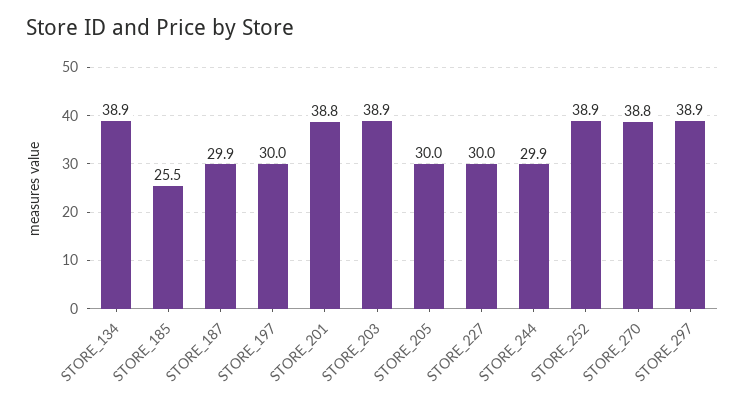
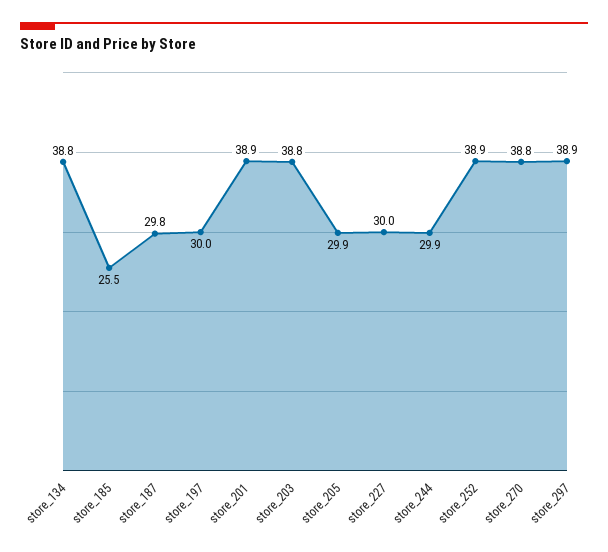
  {
-   "STORE_134": 38.9,
+   "STORE_134": 38.8,
    "STORE_185": 25.5,
-   "STORE_187": 29.9,
+   "STORE_187": 29.8,
    "STORE_197": 30,
-   "STORE_201": 38.8,
+   "STORE_201": 38.9,
-   "STORE_203": 38.9,
+   "STORE_203": 38.8,
-   "STORE_205": 30,
+   "STORE_205": 29.9,
    "STORE_227": 30,
    "STORE_244": 29.9,
    "STORE_252": 38.9,
    "STORE_270": 38.8,
    "STORE_297": 38.9
  }

